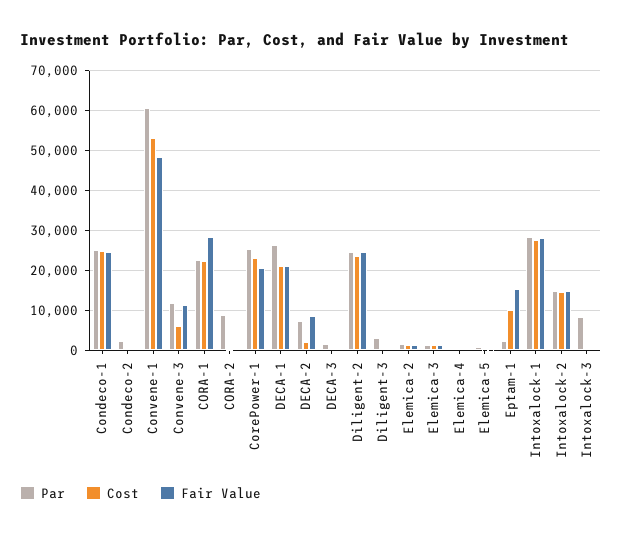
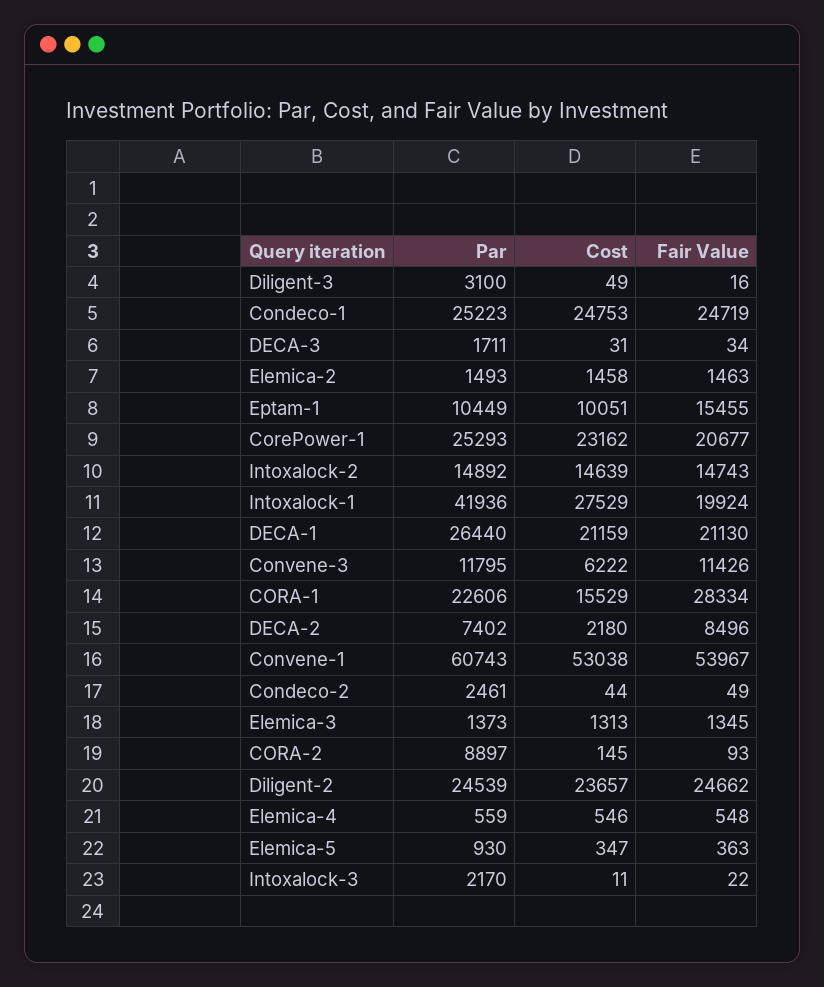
  {
    "Par": {
      "Condeco-1": 25223,
      "Condeco-2": 2461,
      "Convene-1": 60743,
      "Convene-3": 11795,
      "CORA-1": 22606,
      "CORA-2": 8897,
      "CorePower-1": 25293,
      "DECA-1": 26440,
      "DECA-2": 7402,
      "DECA-3": 1711,
      "Diligent-2": 24539,
      "Diligent-3": 3100,
      "Elemica-2": 1493,
      "Elemica-3": 1373,
      "Elemica-4": 559,
      "Elemica-5": 930,
-     "Eptam-1": 2000,
+     "Eptam-1": 10449,
-     "Intoxalock-1": 28000,
+     "Intoxalock-1": 41936,
      "Intoxalock-2": 14892,
-     "Intoxalock-3": 8000
+     "Intoxalock-3": 2170
    },
    "Cost": {
      "Condeco-1": 24753,
      "Condeco-2": 44,
      "Convene-1": 53038,
      "Convene-3": 6222,
-     "CORA-1": 22000,
+     "CORA-1": 15529,
      "CORA-2": 145,
      "CorePower-1": 23162,
      "DECA-1": 21159,
      "DECA-2": 2180,
      "DECA-3": 31,
      "Diligent-2": 23657,
      "Diligent-3": 49,
      "Elemica-2": 1458,
      "Elemica-3": 1313,
      "Elemica-4": 546,
      "Elemica-5": 347,
      "Eptam-1": 10051,
      "Intoxalock-1": 27529,
      "Intoxalock-2": 14639,
      "Intoxalock-3": 11
    },
    "Fair Value": {
      "Condeco-1": 24719,
      "Condeco-2": 49,
-     "Convene-1": 48000,
+     "Convene-1": 53967,
      "Convene-3": 11426,
      "CORA-1": 28334,
      "CORA-2": 93,
      "CorePower-1": 20677,
      "DECA-1": 21130,
      "DECA-2": 8496,
      "DECA-3": 34,
      "Diligent-2": 24662,
      "Diligent-3": 16,
      "Elemica-2": 1463,
      "Elemica-3": 1345,
      "Elemica-4": 548,
      "Elemica-5": 363,
      "Eptam-1": 15455,
-     "Intoxalock-1": 28000,
+     "Intoxalock-1": 19924,
      "Intoxalock-2": 14743,
      "Intoxalock-3": 22
    }
  }

